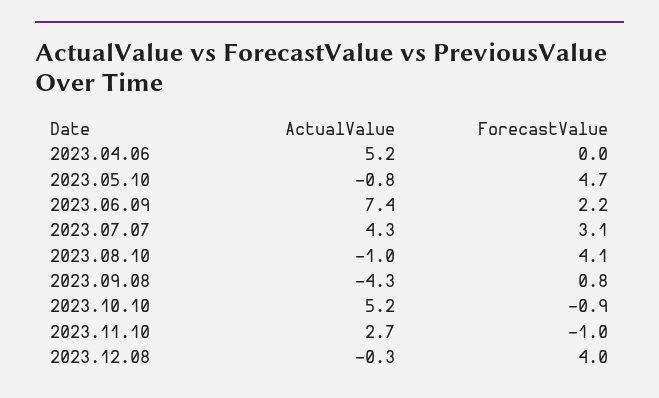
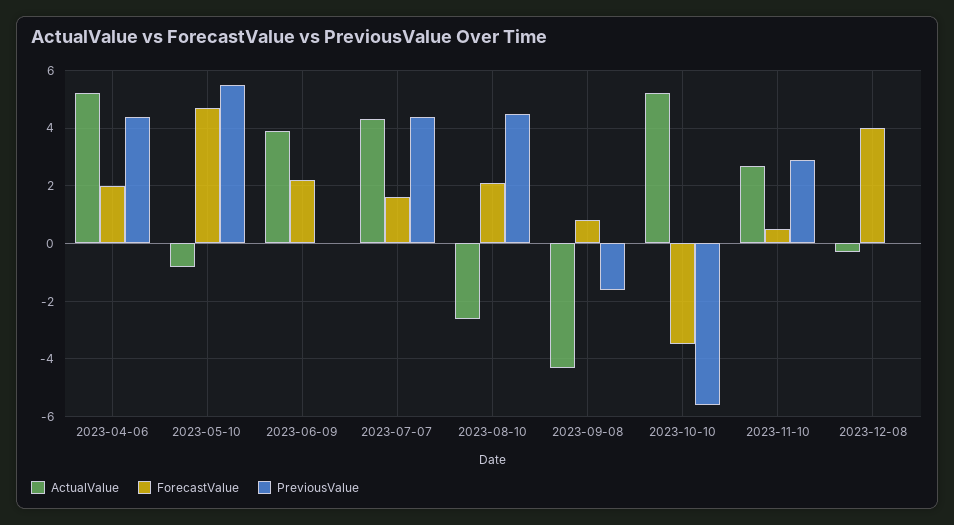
  {
    "ActualValue": {
      "2023.04.06": 5.2,
      "2023.05.10": -0.8,
-     "2023.06.09": 7.4,
+     "2023.06.09": 4,
      "2023.07.07": 4.3,
-     "2023.08.10": -1,
+     "2023.08.10": -2.5,
      "2023.09.08": -4.3,
      "2023.10.10": 5.2,
      "2023.11.10": 2.7,
      "2023.12.08": -0.3
    },
    "ForecastValue": {
-     "2023.04.06": 0,
+     "2023.04.06": 2,
      "2023.05.10": 4.7,
      "2023.06.09": 2.2,
-     "2023.07.07": 3.1,
+     "2023.07.07": 1.5,
-     "2023.08.10": 4.1,
+     "2023.08.10": 2,
      "2023.09.08": 0.8,
-     "2023.10.10": -0.9,
+     "2023.10.10": -3.5,
-     "2023.11.10": -1,
+     "2023.11.10": 0.5,
      "2023.12.08": 4
-   }
+   },
+   "PreviousValue": {
+     "2023.04.06": 4.5,
+     "2023.05.10": 5.5,
+     "2023.06.09": 0,
+     "2023.07.07": 4.5,
+     "2023.08.10": 4.5,
+     "2023.09.08": -1.5,
+     "2023.10.10": -5.5,
+     "2023.11.10": 3,
+     "2023.12.08": 0
+   }
  }

